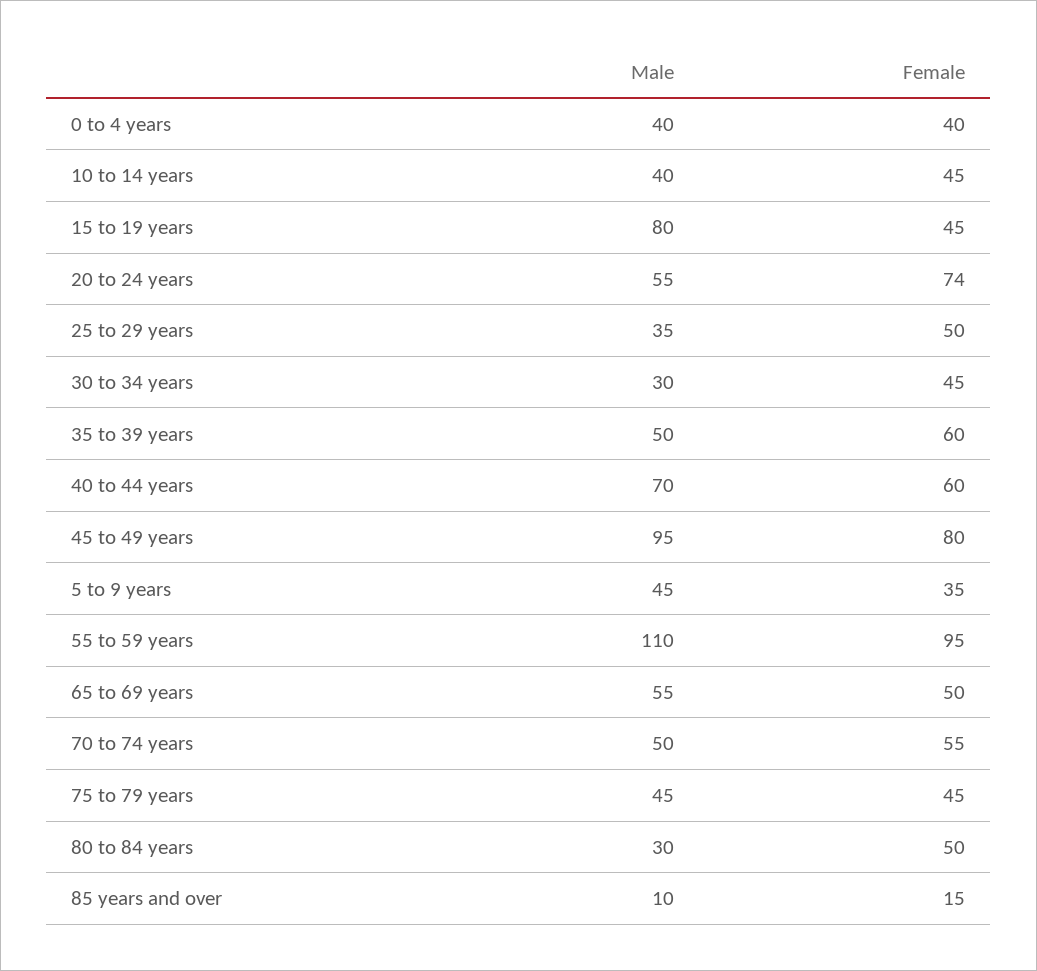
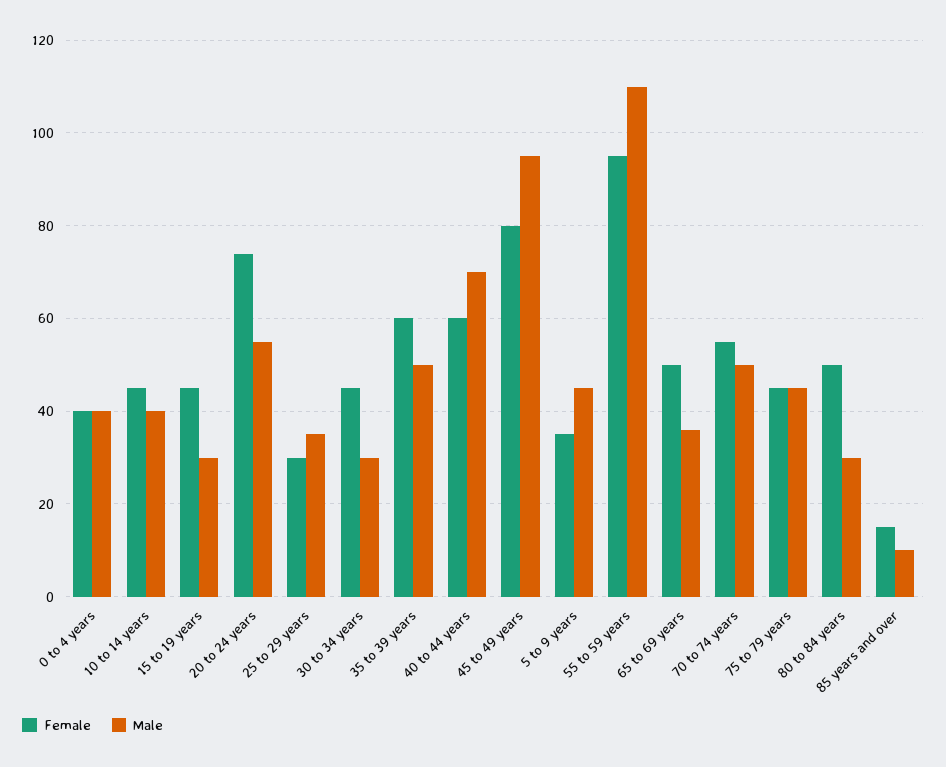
  {
    "Male": {
      "0 to 4 years": 40,
      "10 to 14 years": 40,
-     "15 to 19 years": 80,
+     "15 to 19 years": 30,
      "20 to 24 years": 55,
      "25 to 29 years": 35,
      "30 to 34 years": 30,
      "35 to 39 years": 50,
      "40 to 44 years": 70,
      "45 to 49 years": 95,
      "5 to 9 years": 45,
      "55 to 59 years": 110,
-     "65 to 69 years": 55,
+     "65 to 69 years": 35,
      "70 to 74 years": 50,
      "75 to 79 years": 45,
      "80 to 84 years": 30,
      "85 years and over": 10
    },
    "Female": {
      "0 to 4 years": 40,
      "10 to 14 years": 45,
      "15 to 19 years": 45,
      "20 to 24 years": 74,
-     "25 to 29 years": 50,
+     "25 to 29 years": 30,
      "30 to 34 years": 45,
      "35 to 39 years": 60,
      "40 to 44 years": 60,
      "45 to 49 years": 80,
      "5 to 9 years": 35,
      "55 to 59 years": 95,
      "65 to 69 years": 50,
      "70 to 74 years": 55,
      "75 to 79 years": 45,
      "80 to 84 years": 50,
      "85 years and over": 15
    }
  }

